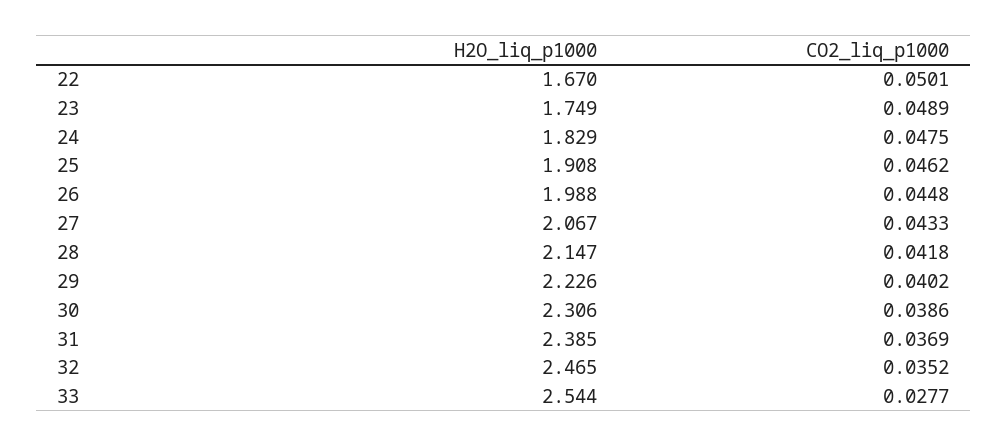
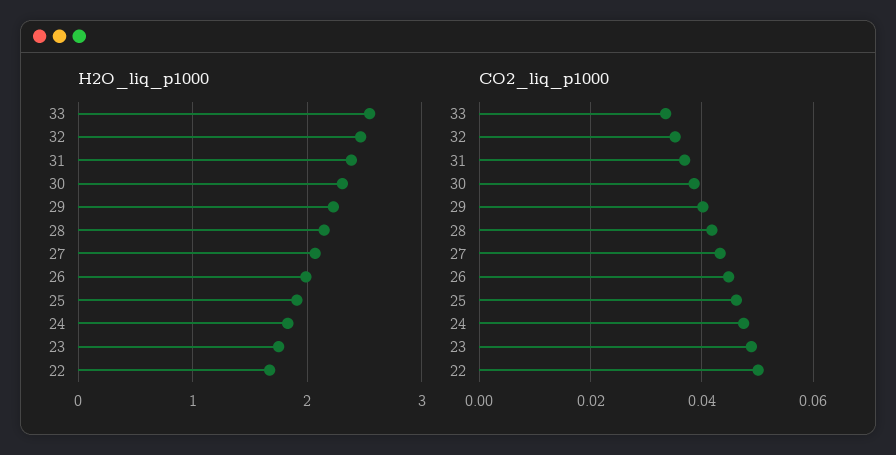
  {
    "H2O_liq_p1000": {
      "22": 1.67,
      "23": 1.749,
      "24": 1.829,
      "25": 1.908,
      "26": 1.988,
      "27": 2.067,
      "28": 2.147,
      "29": 2.226,
      "30": 2.306,
      "31": 2.385,
      "32": 2.465,
      "33": 2.544
    },
    "CO2_liq_p1000": {
      "22": 0.0501,
      "23": 0.0489,
      "24": 0.0475,
      "25": 0.0462,
      "26": 0.0448,
      "27": 0.0433,
      "28": 0.0418,
      "29": 0.0402,
      "30": 0.0386,
      "31": 0.0369,
      "32": 0.0352,
-     "33": 0.0277
+     "33": 0.034
    }
  }

